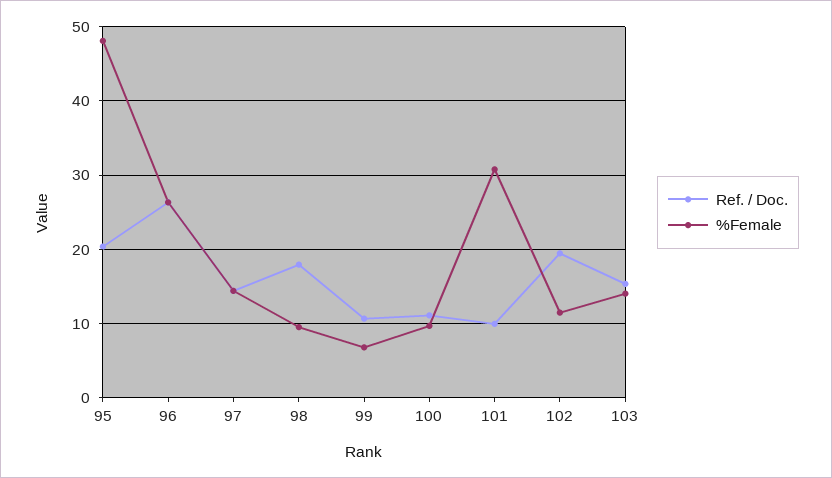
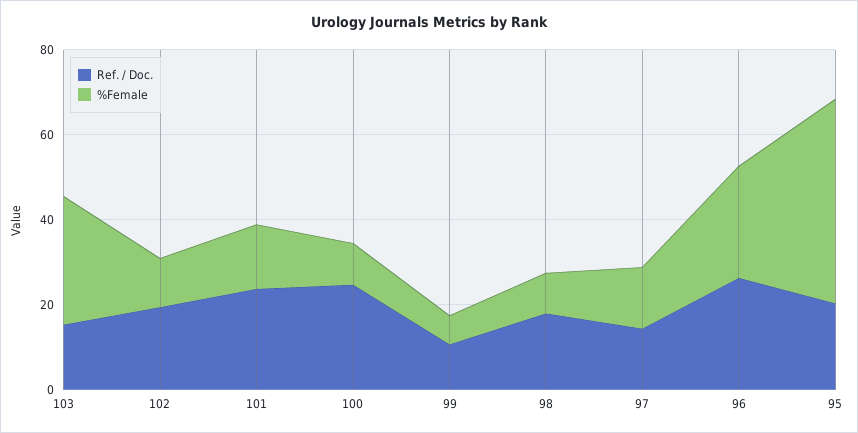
  {
    "Ref. / Doc.": {
      "95": 20,
      "96": 26,
      "97": 14,
      "98": 18,
      "99": 11,
-     "100": 11,
+     "100": 25,
-     "101": 10,
+     "101": 25,
      "102": 19,
      "103": 15
    },
    "%Female": {
      "95": 48,
      "96": 26,
      "97": 14,
      "98": 10,
      "99": 7,
      "100": 10,
-     "101": 31,
+     "101": 15,
      "102": 11,
-     "103": 14
+     "103": 30
    }
  }

